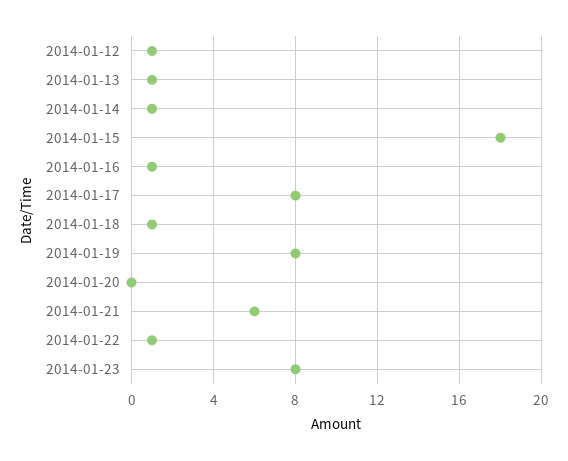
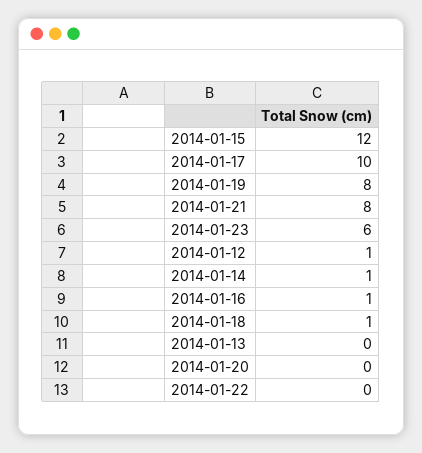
  {
    "2014-01-12": 1,
-   "2014-01-13": 1,
+   "2014-01-13": 0,
    "2014-01-14": 1,
-   "2014-01-15": 18,
+   "2014-01-15": 12,
    "2014-01-16": 1,
-   "2014-01-17": 8,
+   "2014-01-17": 10,
    "2014-01-18": 1,
    "2014-01-19": 8,
    "2014-01-20": 0,
-   "2014-01-21": 6,
+   "2014-01-21": 8,
-   "2014-01-22": 1,
+   "2014-01-22": 0,
-   "2014-01-23": 8
+   "2014-01-23": 6
  }

